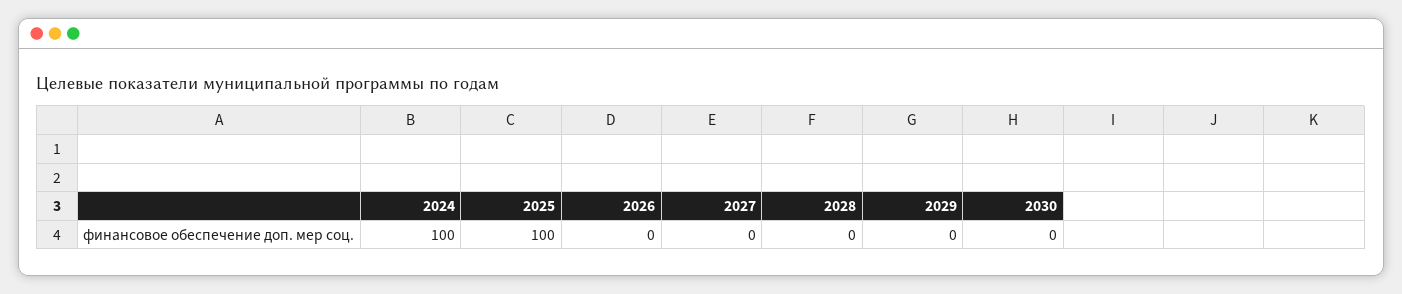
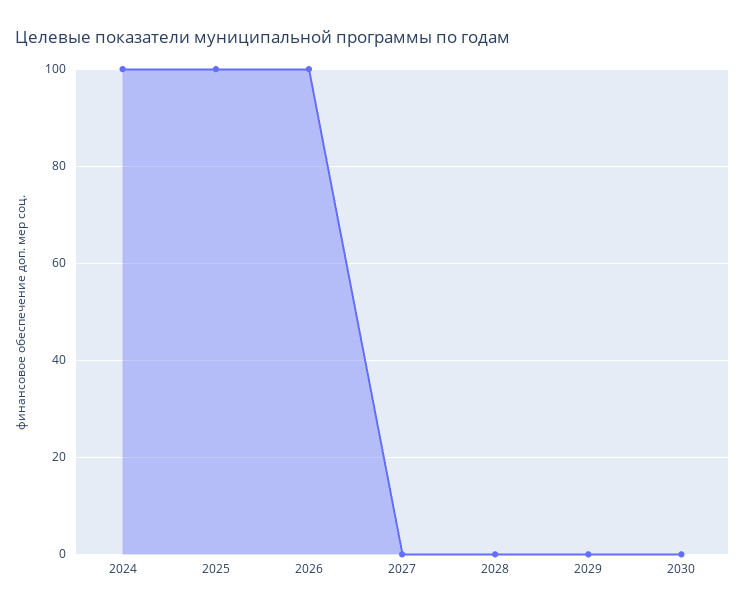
  {
    "2024": 100,
    "2025": 100,
-   "2026": 0,
+   "2026": 100,
    "2027": 0,
    "2028": 0,
    "2029": 0,
    "2030": 0
  }

